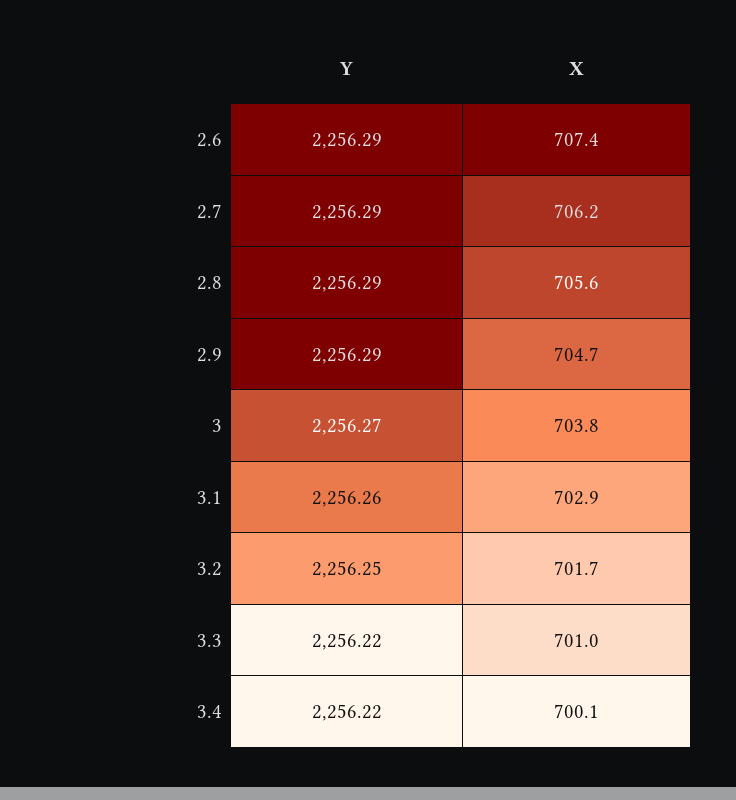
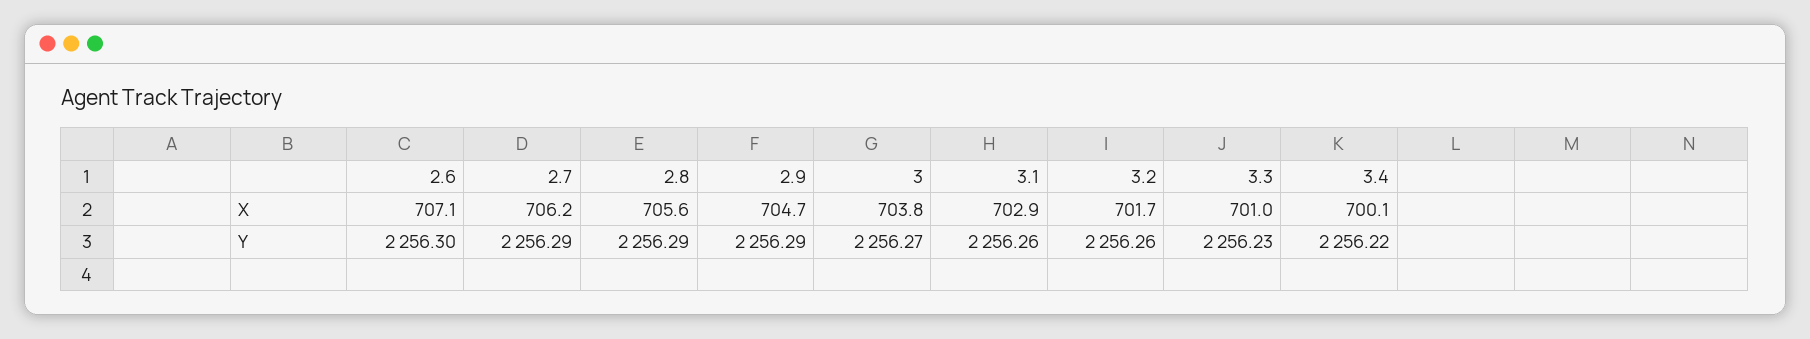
  {
    "Y": {
-     "2.6": 2256.29,
+     "2.6": 2256.3,
      "2.7": 2256.29,
      "2.8": 2256.29,
      "2.9": 2256.29,
      "3": 2256.27,
      "3.1": 2256.26,
-     "3.2": 2256.25,
+     "3.2": 2256.26,
-     "3.3": 2256.22,
+     "3.3": 2256.23,
      "3.4": 2256.22
    },
    "X": {
-     "2.6": 707.4,
+     "2.6": 707.1,
      "2.7": 706.2,
      "2.8": 705.6,
      "2.9": 704.7,
      "3": 703.8,
      "3.1": 702.9,
      "3.2": 701.7,
      "3.3": 701,
      "3.4": 700.1
    }
  }

